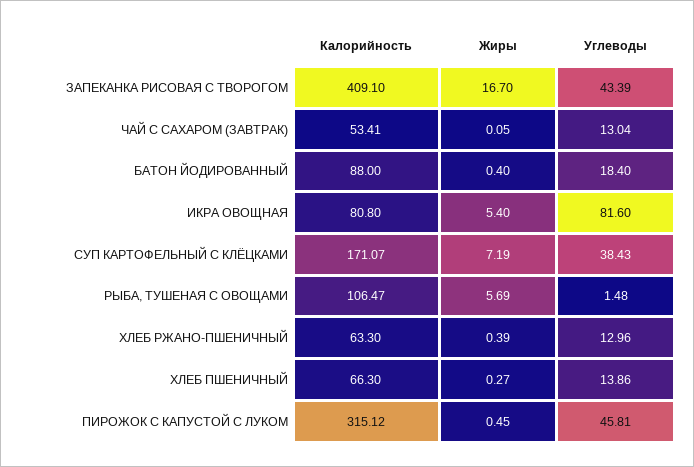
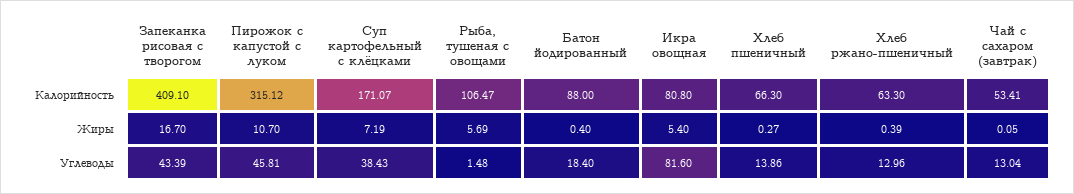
  {
    "Калорийность": {
      "ЗАПЕКАНКА РИСОВАЯ С ТВОРОГОМ": 409.1,
      "ЧАЙ С САХАРОМ (ЗАВТРАК)": 53.41,
      "БАТОН ЙОДИРОВАННЫЙ": 88,
      "ИКРА ОВОЩНАЯ": 80.8,
      "СУП КАРТОФЕЛЬНЫЙ С КЛЁЦКАМИ": 171.07,
      "РЫБА, ТУШЕНАЯ С ОВОЩАМИ": 106.47,
      "ХЛЕБ РЖАНО-ПШЕНИЧНЫЙ": 63.3,
      "ХЛЕБ ПШЕНИЧНЫЙ": 66.3,
      "ПИРОЖОК С КАПУСТОЙ С ЛУКОМ": 315.12
    },
    "Жиры": {
      "ЗАПЕКАНКА РИСОВАЯ С ТВОРОГОМ": 16.7,
      "ЧАЙ С САХАРОМ (ЗАВТРАК)": 0.05,
      "БАТОН ЙОДИРОВАННЫЙ": 0.4,
      "ИКРА ОВОЩНАЯ": 5.4,
      "СУП КАРТОФЕЛЬНЫЙ С КЛЁЦКАМИ": 7.19,
      "РЫБА, ТУШЕНАЯ С ОВОЩАМИ": 5.69,
      "ХЛЕБ РЖАНО-ПШЕНИЧНЫЙ": 0.39,
      "ХЛЕБ ПШЕНИЧНЫЙ": 0.27,
-     "ПИРОЖОК С КАПУСТОЙ С ЛУКОМ": 0.45
+     "ПИРОЖОК С КАПУСТОЙ С ЛУКОМ": 10.7
    },
    "Углеводы": {
      "ЗАПЕКАНКА РИСОВАЯ С ТВОРОГОМ": 43.39,
      "ЧАЙ С САХАРОМ (ЗАВТРАК)": 13.04,
      "БАТОН ЙОДИРОВАННЫЙ": 18.4,
      "ИКРА ОВОЩНАЯ": 81.6,
      "СУП КАРТОФЕЛЬНЫЙ С КЛЁЦКАМИ": 38.43,
      "РЫБА, ТУШЕНАЯ С ОВОЩАМИ": 1.48,
      "ХЛЕБ РЖАНО-ПШЕНИЧНЫЙ": 12.96,
      "ХЛЕБ ПШЕНИЧНЫЙ": 13.86,
      "ПИРОЖОК С КАПУСТОЙ С ЛУКОМ": 45.81
    }
  }

